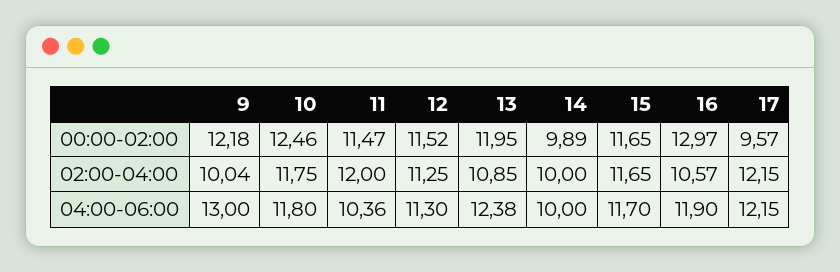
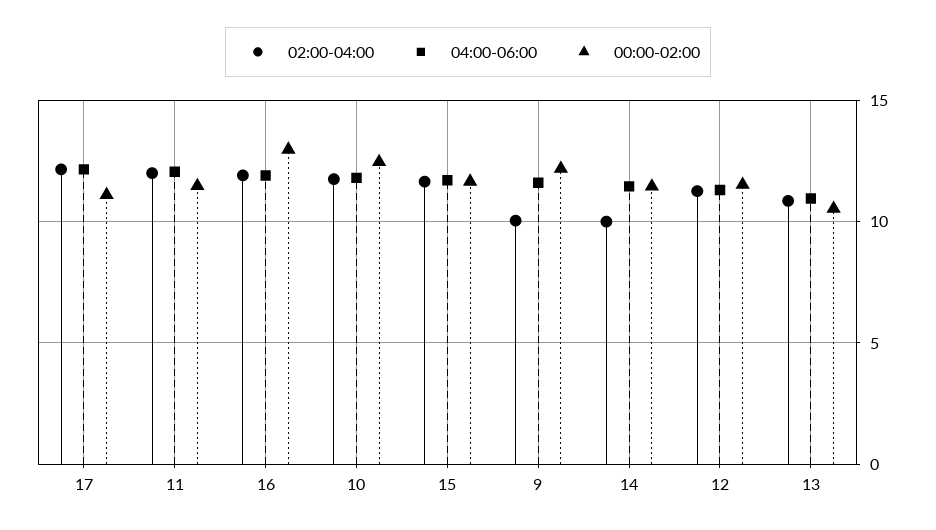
  {
    "00:00-02:00": {
      "9": 12.18,
      "10": 12.46,
      "11": 11.47,
      "12": 11.52,
-     "13": 11.95,
+     "13": 10.5,
-     "14": 9.89,
+     "14": 11.5,
      "15": 11.65,
      "16": 12.97,
-     "17": 9.57
+     "17": 11
    },
    "02:00-04:00": {
      "9": 10.04,
      "10": 11.75,
      "11": 12,
      "12": 11.25,
      "13": 10.85,
      "14": 10,
      "15": 11.65,
-     "16": 10.57,
+     "16": 12,
      "17": 12.15
    },
    "04:00-06:00": {
-     "9": 13,
+     "9": 11.5,
      "10": 11.8,
-     "11": 10.36,
+     "11": 12,
      "12": 11.3,
-     "13": 12.38,
+     "13": 11,
-     "14": 10,
+     "14": 11.5,
      "15": 11.7,
      "16": 11.9,
      "17": 12.15
    }
  }

